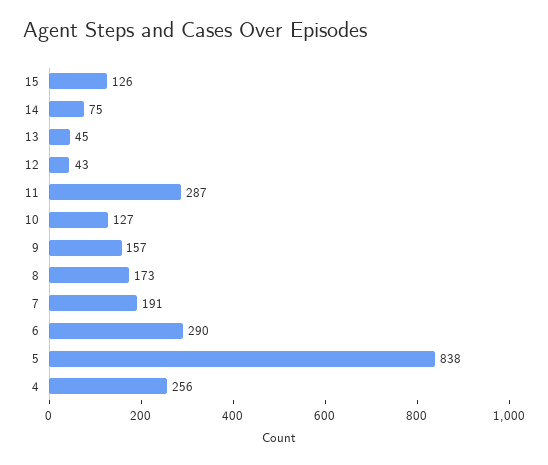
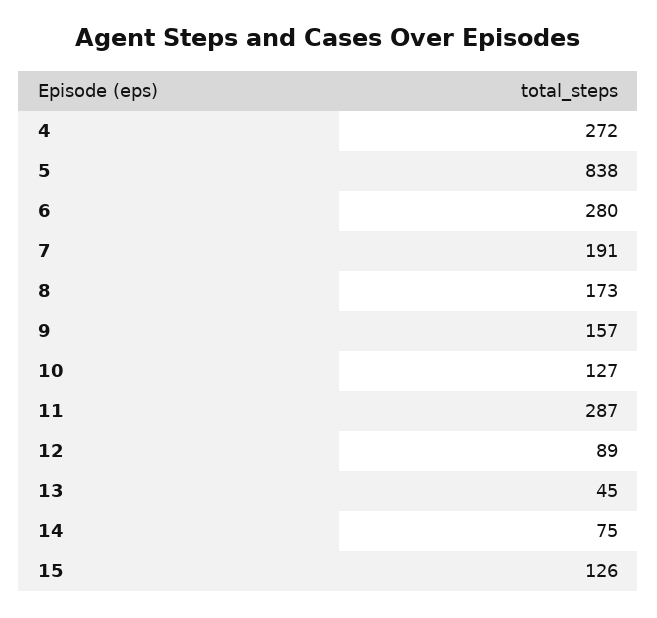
  {
    "15": 126,
    "14": 75,
    "13": 45,
-   "12": 43,
+   "12": 89,
    "11": 287,
    "10": 127,
    "9": 157,
    "8": 173,
    "7": 191,
-   "6": 290,
+   "6": 280,
    "5": 838,
-   "4": 256
+   "4": 272
  }

